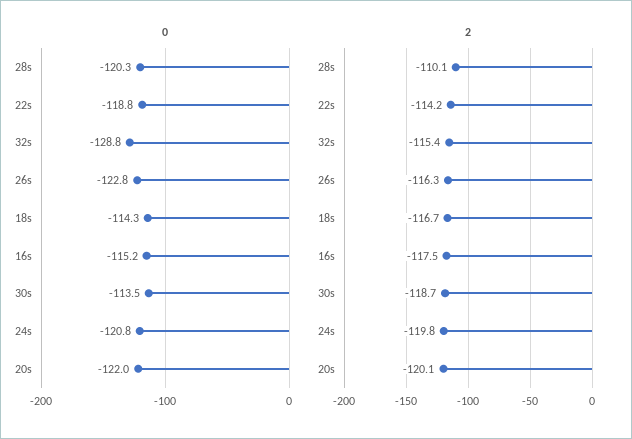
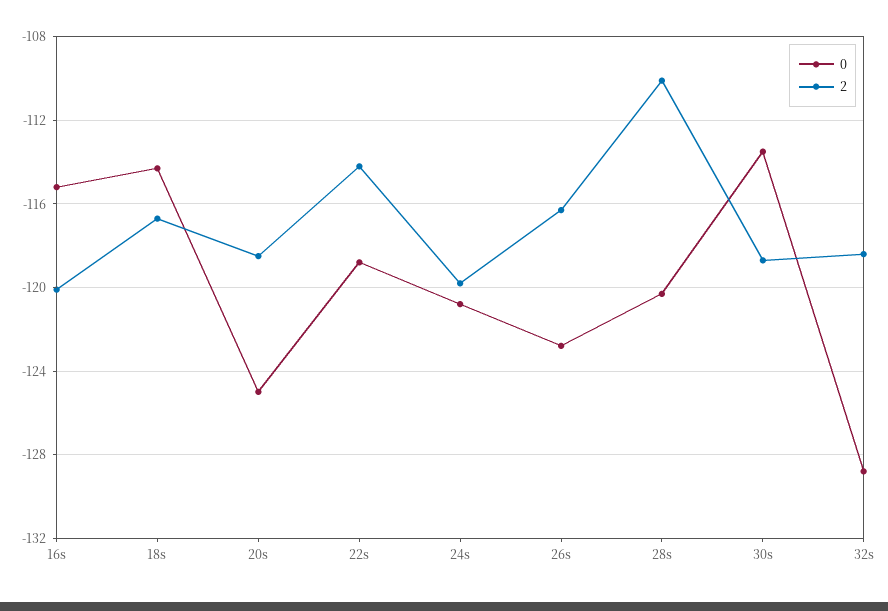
  {
    "0": {
      "28s": -120.3,
      "22s": -118.8,
      "32s": -128.8,
      "26s": -122.8,
      "18s": -114.3,
      "16s": -115.2,
      "30s": -113.5,
      "24s": -120.8,
-     "20s": -122
+     "20s": -125
    },
    "2": {
      "28s": -110.1,
      "22s": -114.2,
-     "32s": -115.4,
+     "32s": -118.5,
      "26s": -116.3,
      "18s": -116.7,
-     "16s": -117.5,
+     "16s": -120,
      "30s": -118.7,
      "24s": -119.8,
-     "20s": -120.1
+     "20s": -118.5
    }
  }

